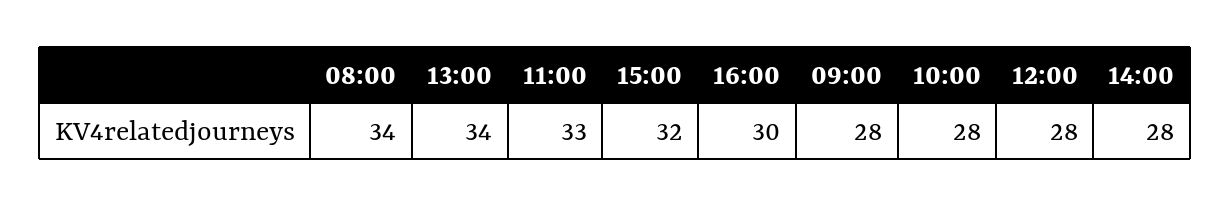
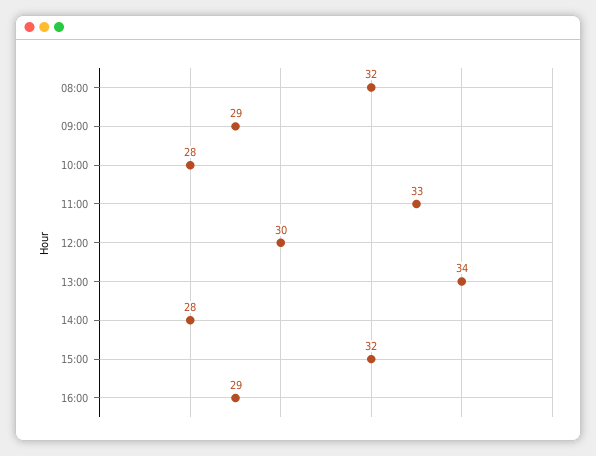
  {
-   "08:00": 34,
+   "08:00": 32,
    "13:00": 34,
    "11:00": 33,
    "15:00": 32,
-   "16:00": 30,
+   "16:00": 29,
-   "09:00": 28,
+   "09:00": 29,
    "10:00": 28,
-   "12:00": 28,
+   "12:00": 30,
    "14:00": 28
  }

